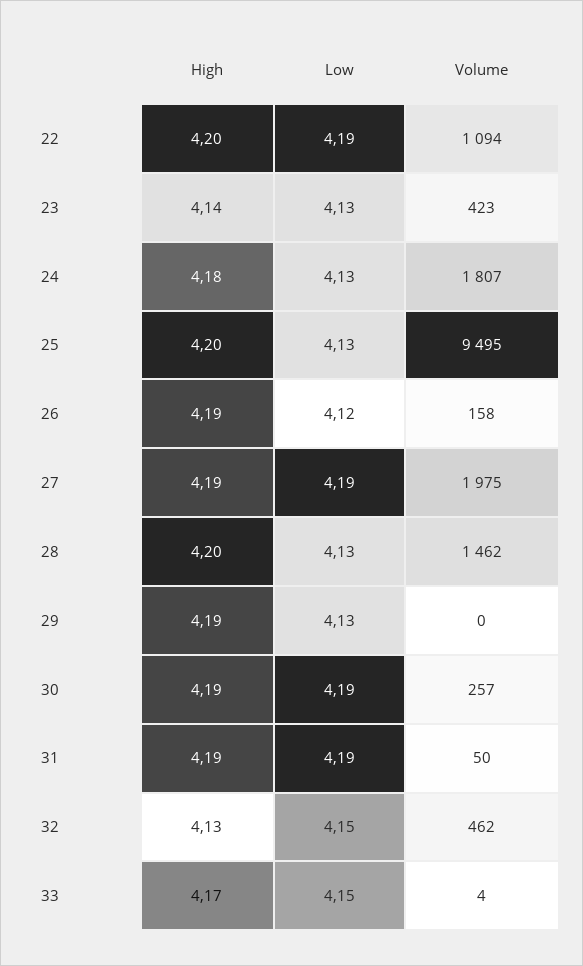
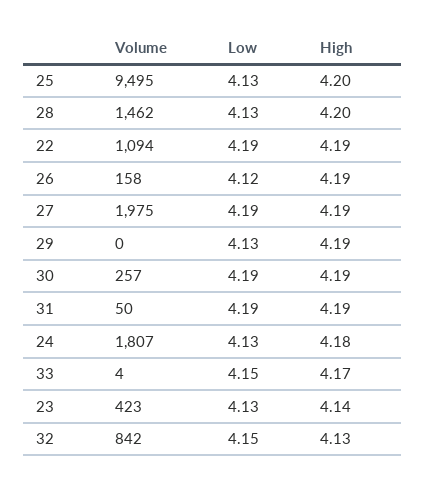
  {
    "High": {
-     "22": 4.2,
+     "22": 4.19,
      "23": 4.14,
      "24": 4.18,
      "25": 4.2,
      "26": 4.19,
      "27": 4.19,
      "28": 4.2,
      "29": 4.19,
      "30": 4.19,
      "31": 4.19,
      "32": 4.13,
      "33": 4.17
    },
    "Low": {
      "22": 4.19,
      "23": 4.13,
      "24": 4.13,
      "25": 4.13,
      "26": 4.12,
      "27": 4.19,
      "28": 4.13,
      "29": 4.13,
      "30": 4.19,
      "31": 4.19,
      "32": 4.15,
      "33": 4.15
    },
    "Volume": {
      "22": 1094,
      "23": 423,
      "24": 1807,
      "25": 9495,
      "26": 158,
      "27": 1975,
      "28": 1462,
      "29": 0,
      "30": 257,
      "31": 50,
-     "32": 462,
+     "32": 842,
      "33": 4
    }
  }

